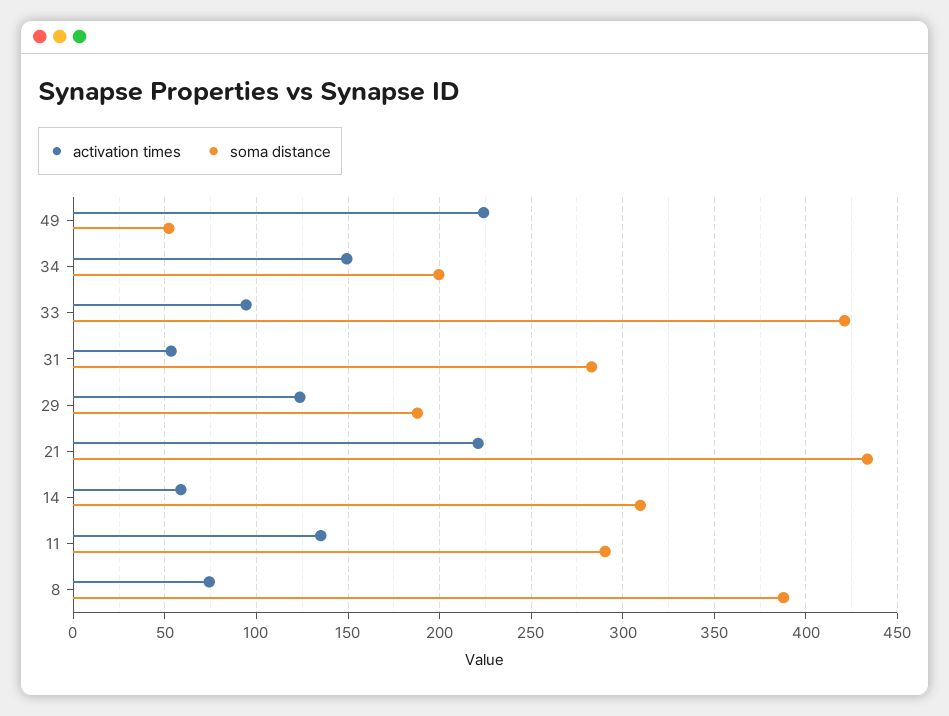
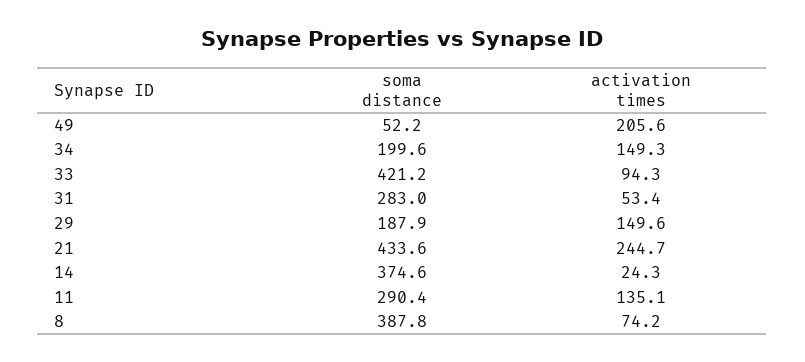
  {
    "activation times": {
-     "49": 225,
+     "49": 205.6,
      "34": 149.3,
      "33": 94.3,
      "31": 53.4,
-     "29": 125,
+     "29": 149.6,
-     "21": 220,
+     "21": 244.7,
-     "14": 60,
+     "14": 24.3,
      "11": 135.1,
      "8": 74.2
    },
    "soma distance": {
      "49": 52.2,
      "34": 199.6,
      "33": 421.2,
      "31": 283,
      "29": 187.9,
      "21": 433.6,
-     "14": 310,
+     "14": 374.6,
      "11": 290.4,
      "8": 387.8
    }
  }

